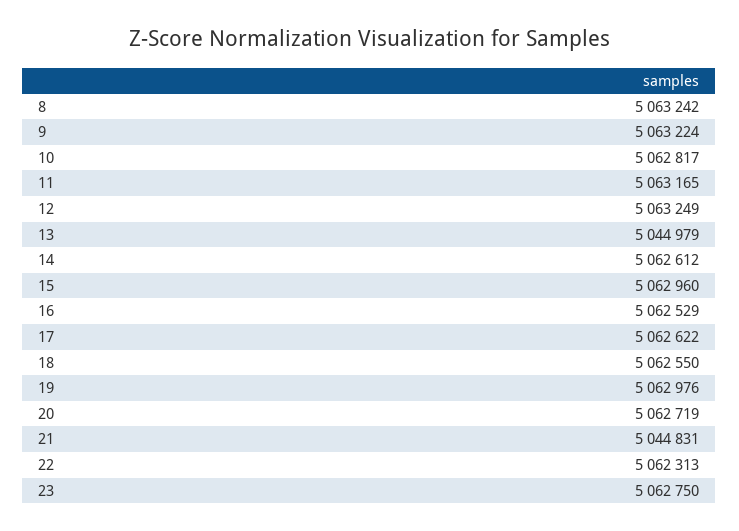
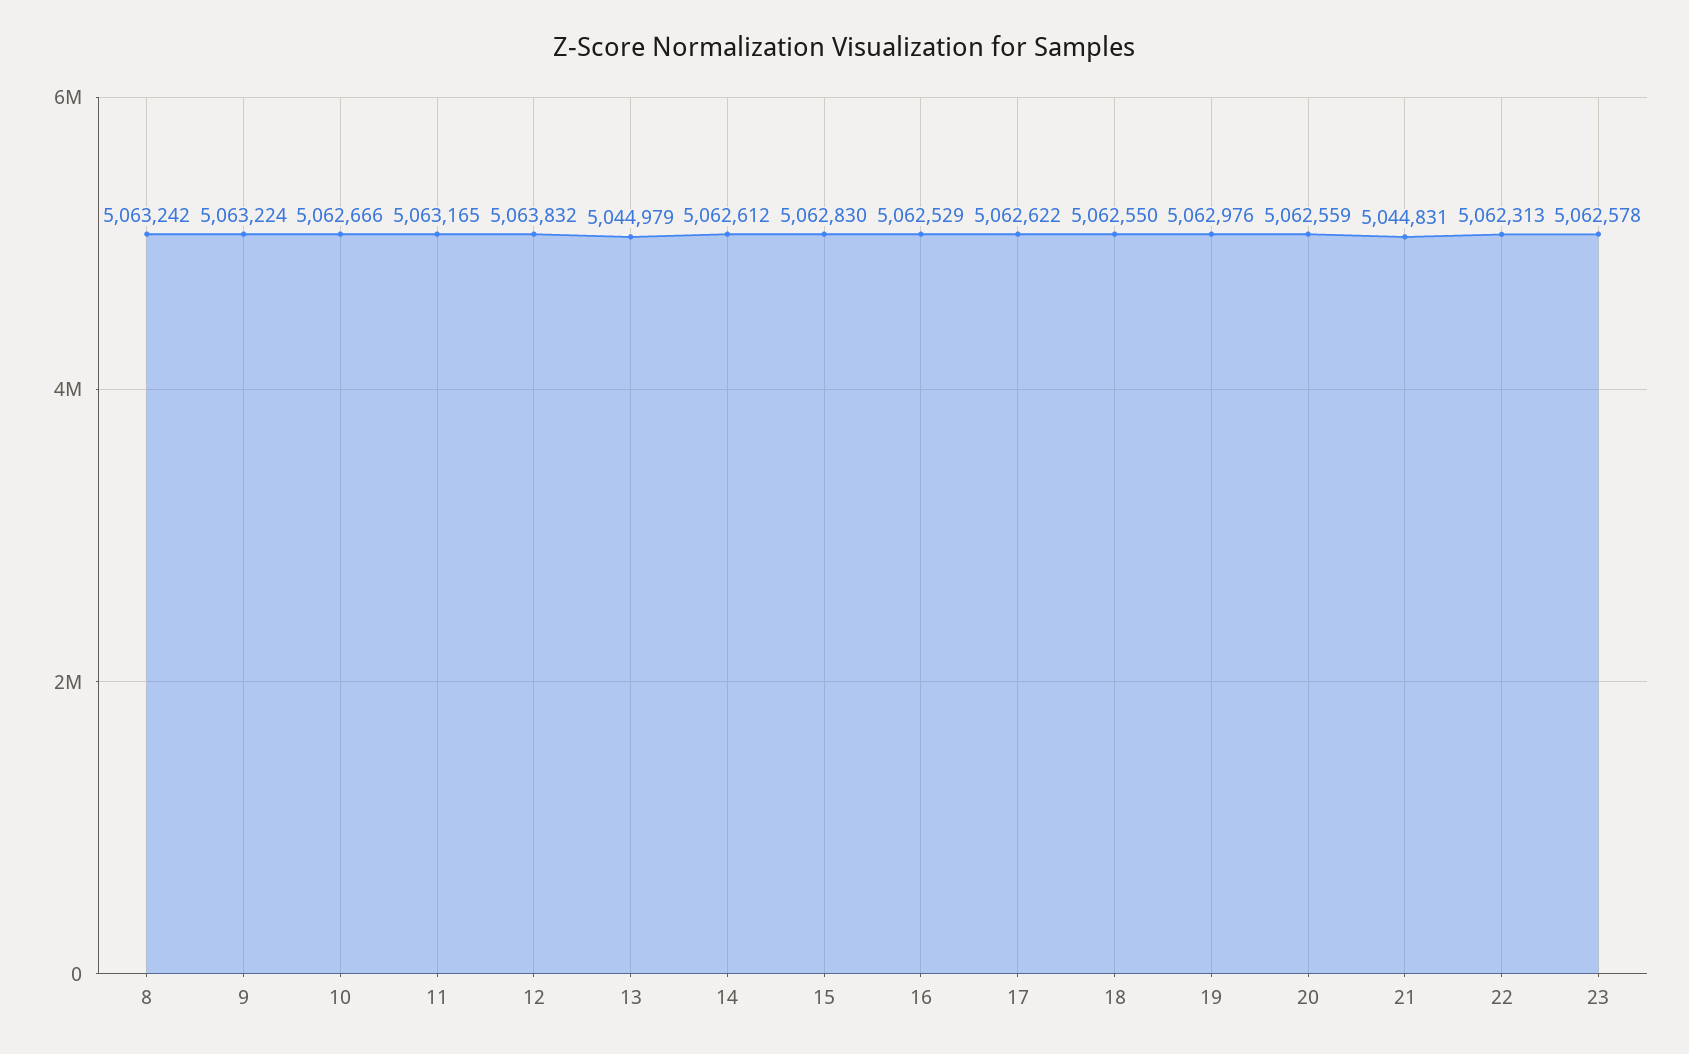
  {
    "8": 5063242,
    "9": 5063224,
-   "10": 5062817,
+   "10": 5062666,
    "11": 5063165,
-   "12": 5063249,
+   "12": 5063832,
    "13": 5044979,
    "14": 5062612,
-   "15": 5062960,
+   "15": 5062830,
    "16": 5062529,
    "17": 5062622,
    "18": 5062550,
    "19": 5062976,
-   "20": 5062719,
+   "20": 5062559,
    "21": 5044831,
    "22": 5062313,
-   "23": 5062750
+   "23": 5062578
  }

